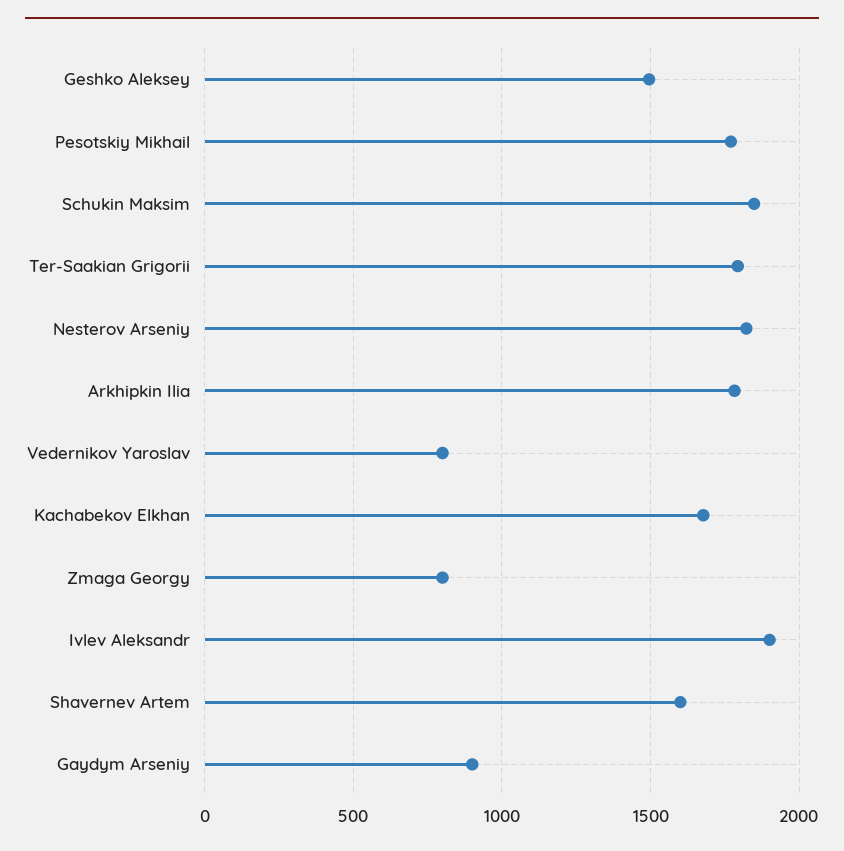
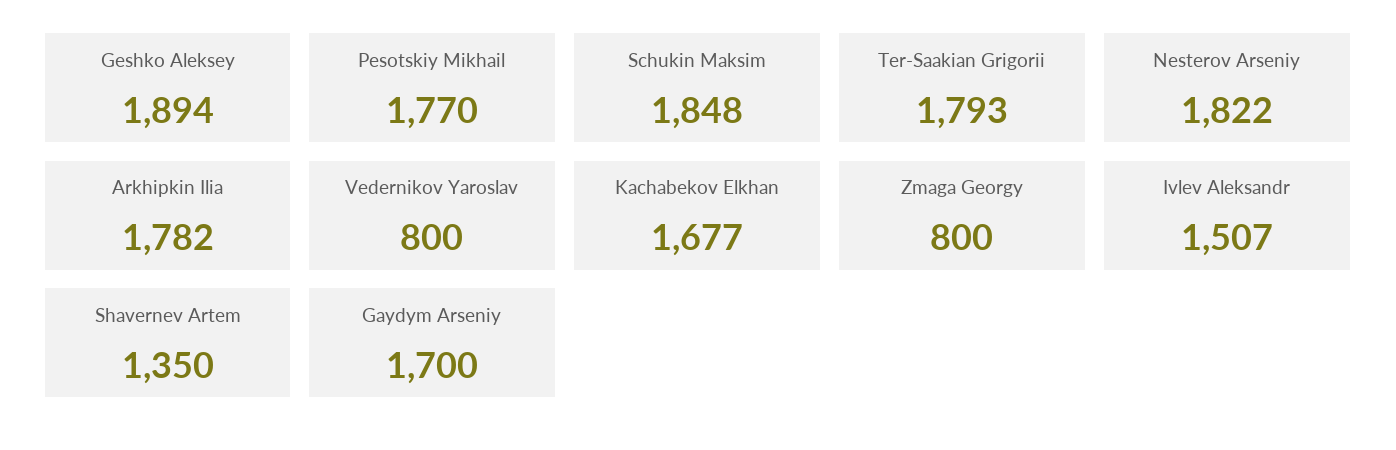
  {
-   "Geshko Aleksey": 1500,
+   "Geshko Aleksey": 1894,
    "Pesotskiy Mikhail": 1770,
    "Schukin Maksim": 1848,
    "Ter-Saakian Grigorii": 1793,
    "Nesterov Arseniy": 1822,
    "Arkhipkin Ilia": 1782,
    "Vedernikov Yaroslav": 800,
    "Kachabekov Elkhan": 1677,
    "Zmaga Georgy": 800,
-   "Ivlev Aleksandr": 1900,
+   "Ivlev Aleksandr": 1507,
-   "Shavernev Artem": 1600,
+   "Shavernev Artem": 1350,
-   "Gaydym Arseniy": 900
+   "Gaydym Arseniy": 1700
  }

